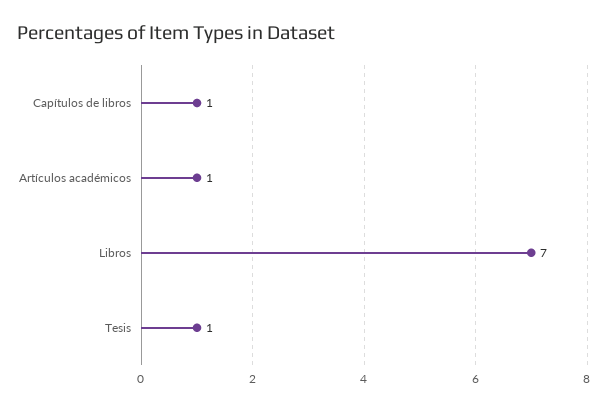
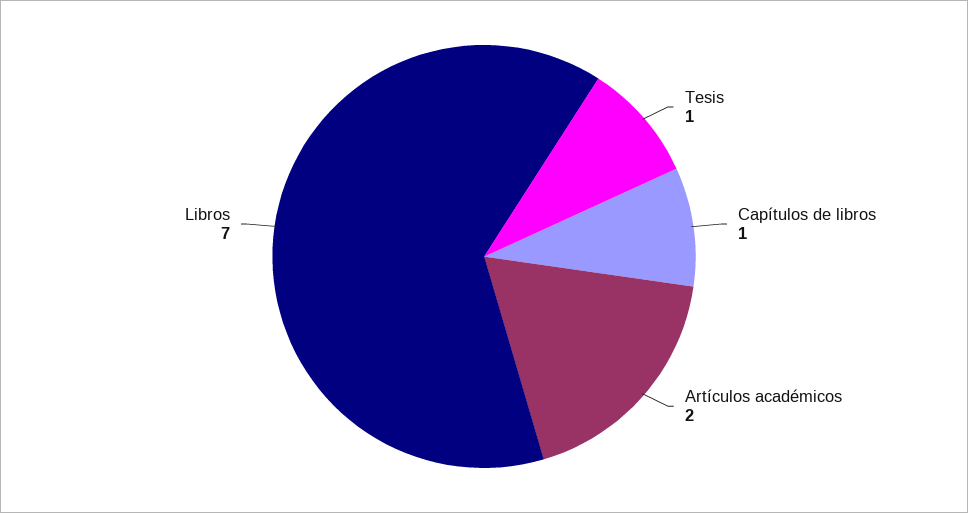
  {
    "Capítulos de libros": 1,
-   "Artículos académicos": 1,
+   "Artículos académicos": 2,
    "Libros": 7,
    "Tesis": 1
  }

